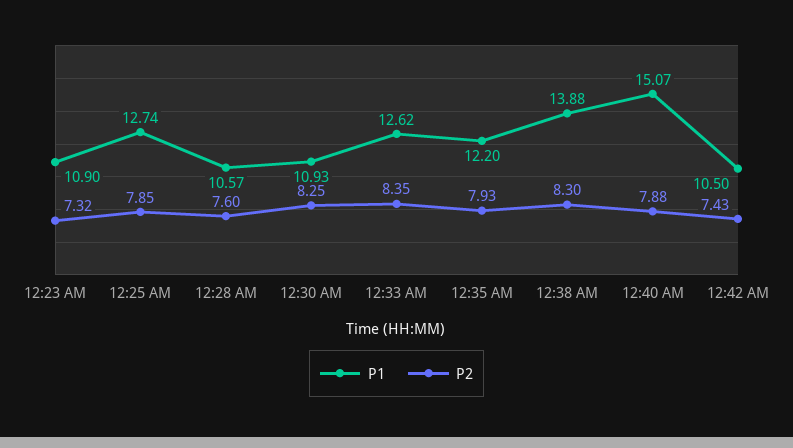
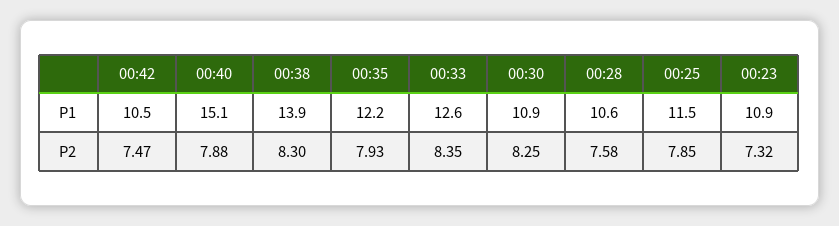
  {
    "P1": {
      "12:23 AM": 10.9,
-     "12:25 AM": 12.74,
+     "12:25 AM": 11.5,
      "12:28 AM": 10.57,
      "12:30 AM": 10.93,
      "12:33 AM": 12.62,
      "12:35 AM": 12.2,
      "12:38 AM": 13.88,
      "12:40 AM": 15.07,
      "12:42 AM": 10.5
    },
    "P2": {
      "12:23 AM": 7.32,
      "12:25 AM": 7.85,
-     "12:28 AM": 7.6,
+     "12:28 AM": 7.58,
      "12:30 AM": 8.25,
      "12:33 AM": 8.35,
      "12:35 AM": 7.93,
      "12:38 AM": 8.3,
      "12:40 AM": 7.88,
-     "12:42 AM": 7.43
+     "12:42 AM": 7.47
    }
  }

